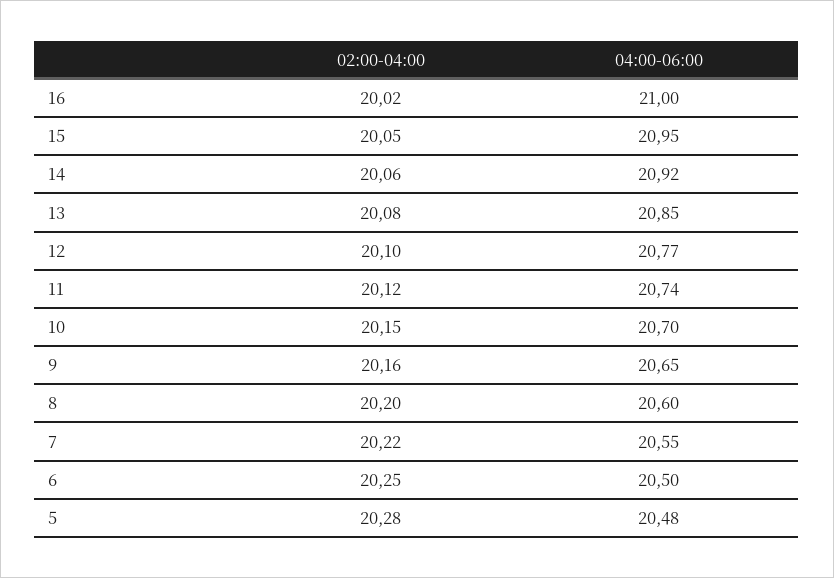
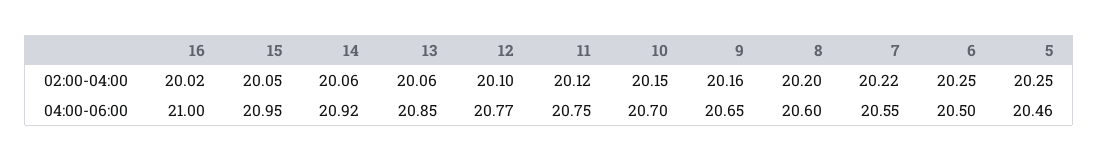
  {
    "02:00-04:00": {
      "16": 20.02,
      "15": 20.05,
      "14": 20.06,
-     "13": 20.08,
+     "13": 20.06,
      "12": 20.1,
      "11": 20.12,
      "10": 20.15,
      "9": 20.16,
      "8": 20.2,
      "7": 20.22,
      "6": 20.25,
-     "5": 20.28
+     "5": 20.25
    },
    "04:00-06:00": {
      "16": 21,
      "15": 20.95,
      "14": 20.92,
      "13": 20.85,
      "12": 20.77,
-     "11": 20.74,
+     "11": 20.75,
      "10": 20.7,
      "9": 20.65,
      "8": 20.6,
      "7": 20.55,
      "6": 20.5,
-     "5": 20.48
+     "5": 20.46
    }
  }

